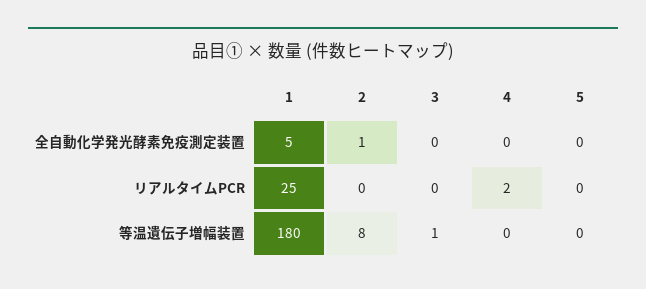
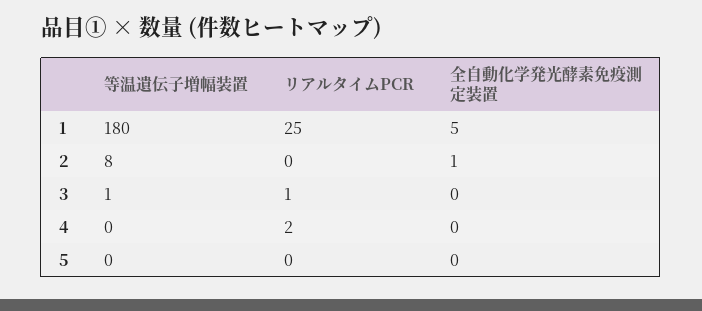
  {
    "1": {
      "全自動化学発光酵素免疫測定装置": 5,
      "リアルタイムPCR": 25,
      "等温遺伝子増幅装置": 180
    },
    "2": {
      "全自動化学発光酵素免疫測定装置": 1,
      "リアルタイムPCR": 0,
      "等温遺伝子増幅装置": 8
    },
    "3": {
      "全自動化学発光酵素免疫測定装置": 0,
-     "リアルタイムPCR": 0,
+     "リアルタイムPCR": 1,
      "等温遺伝子増幅装置": 1
    },
    "4": {
      "全自動化学発光酵素免疫測定装置": 0,
      "リアルタイムPCR": 2,
      "等温遺伝子増幅装置": 0
    },
    "5": {
      "全自動化学発光酵素免疫測定装置": 0,
      "リアルタイムPCR": 0,
      "等温遺伝子増幅装置": 0
    }
  }

